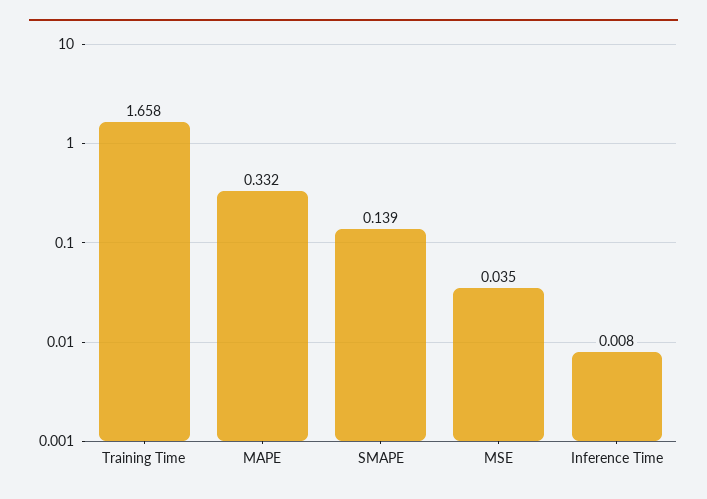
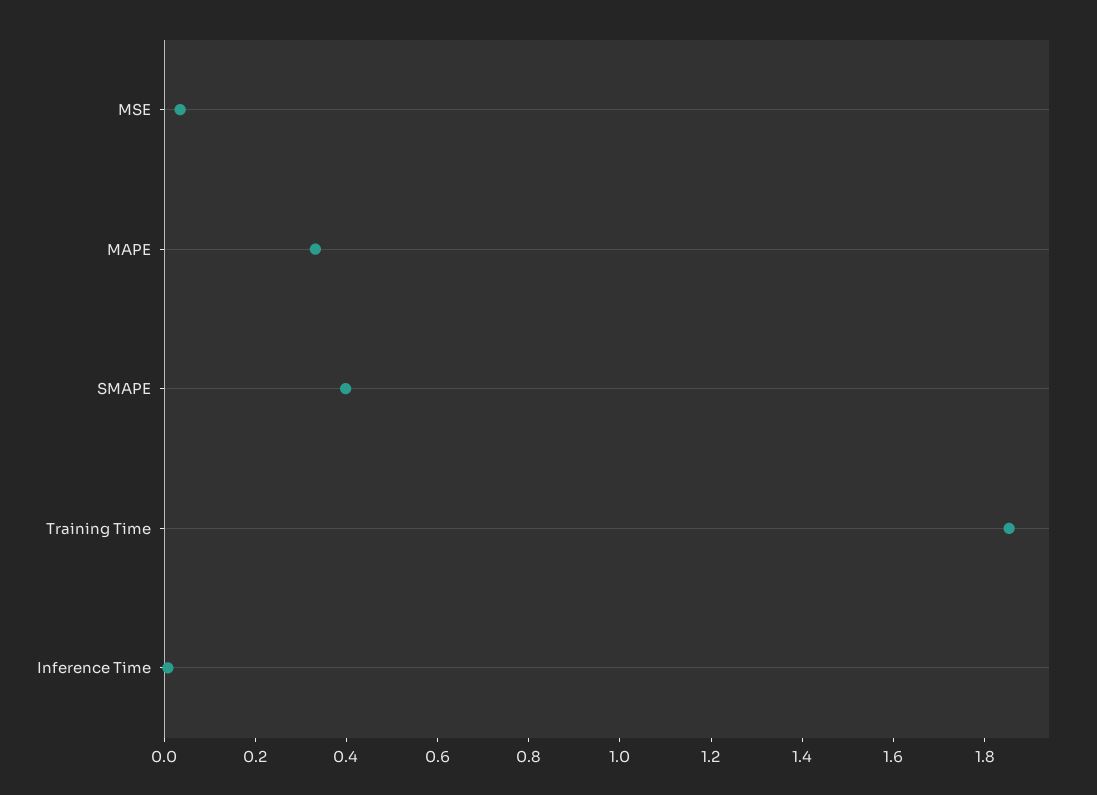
  {
-   "Training Time": 1.658,
+   "Training Time": 1.85,
    "MAPE": 0.332,
-   "SMAPE": 0.139,
+   "SMAPE": 0.4,
    "MSE": 0.035,
    "Inference Time": 0.008
  }

